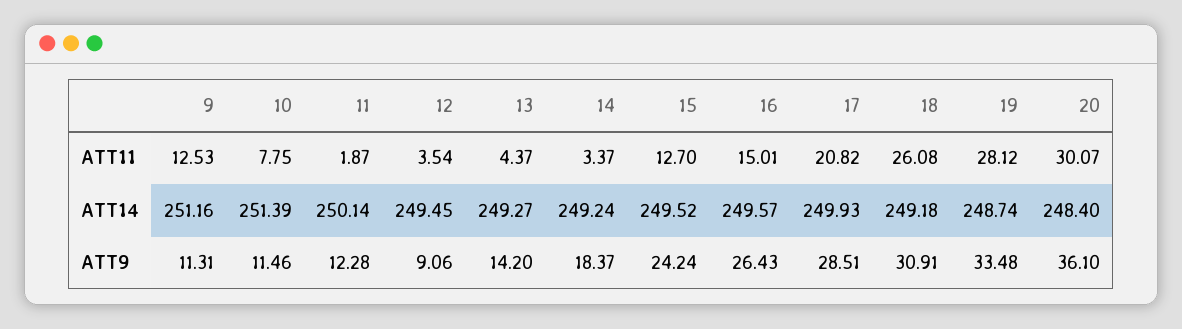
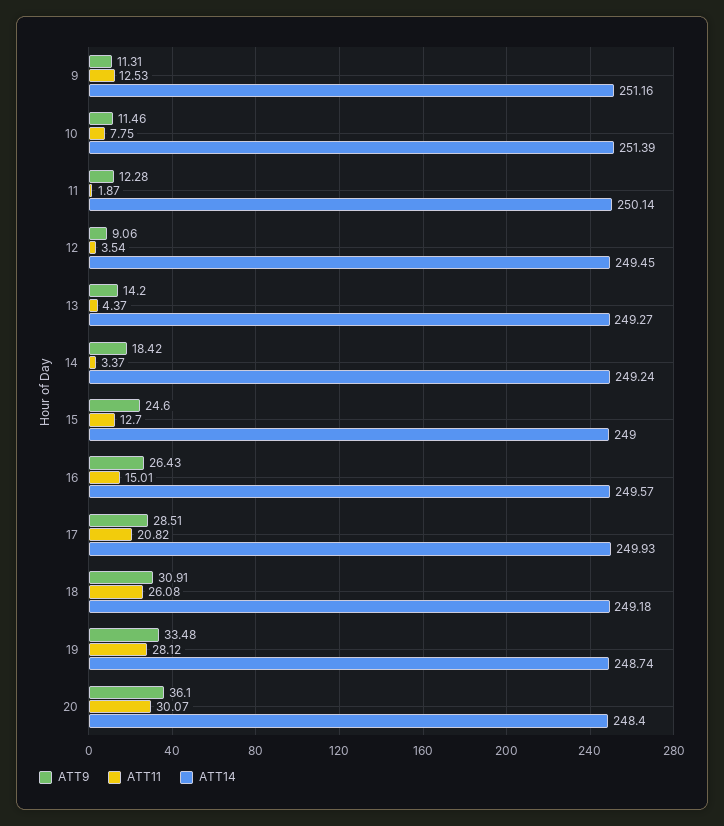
  {
    "ATT11": {
      "9": 12.53,
      "10": 7.75,
      "11": 1.87,
      "12": 3.54,
      "13": 4.37,
      "14": 3.37,
      "15": 12.7,
      "16": 15.01,
      "17": 20.82,
      "18": 26.08,
      "19": 28.12,
      "20": 30.07
    },
    "ATT14": {
      "9": 251.16,
      "10": 251.39,
      "11": 250.14,
      "12": 249.45,
      "13": 249.27,
      "14": 249.24,
-     "15": 249.52,
+     "15": 249,
      "16": 249.57,
      "17": 249.93,
      "18": 249.18,
      "19": 248.74,
      "20": 248.4
    },
    "ATT9": {
      "9": 11.31,
      "10": 11.46,
      "11": 12.28,
      "12": 9.06,
      "13": 14.2,
-     "14": 18.37,
+     "14": 18.42,
-     "15": 24.24,
+     "15": 24.6,
      "16": 26.43,
      "17": 28.51,
      "18": 30.91,
      "19": 33.48,
      "20": 36.1
    }
  }

